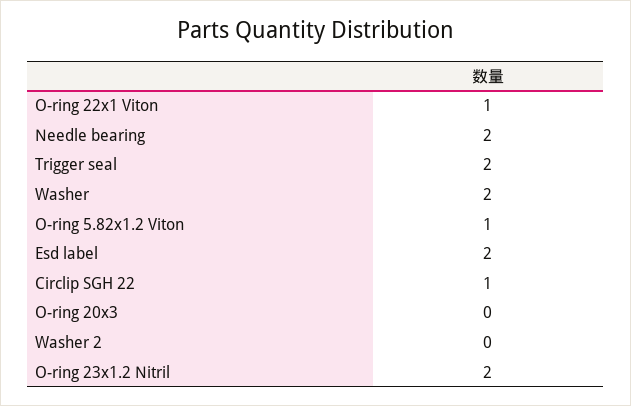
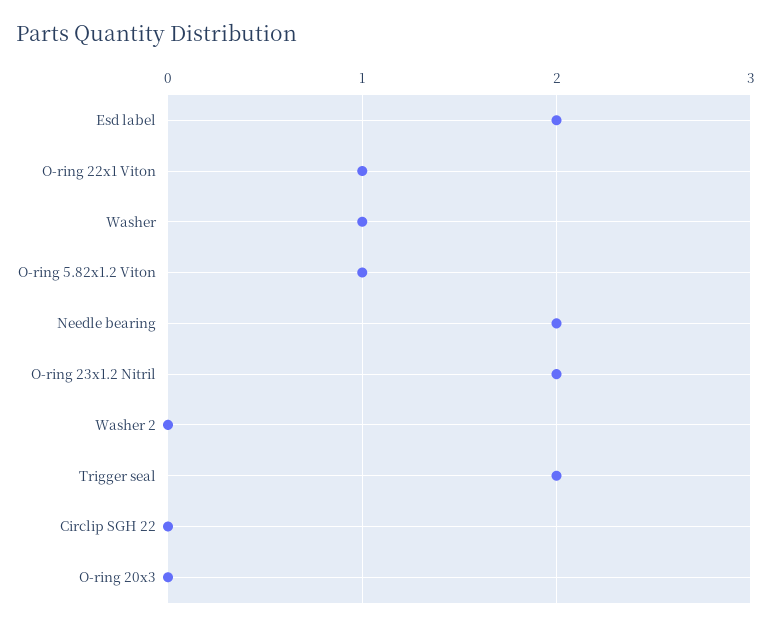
  {
    "O-ring 22x1 Viton": 1,
    "Needle bearing": 2,
    "Trigger seal": 2,
-   "Washer": 2,
+   "Washer": 1,
    "O-ring 5.82x1.2 Viton": 1,
    "Esd label": 2,
-   "Circlip SGH 22": 1,
+   "Circlip SGH 22": 0,
    "O-ring 20x3": 0,
    "Washer 2": 0,
    "O-ring 23x1.2 Nitril": 2
  }

